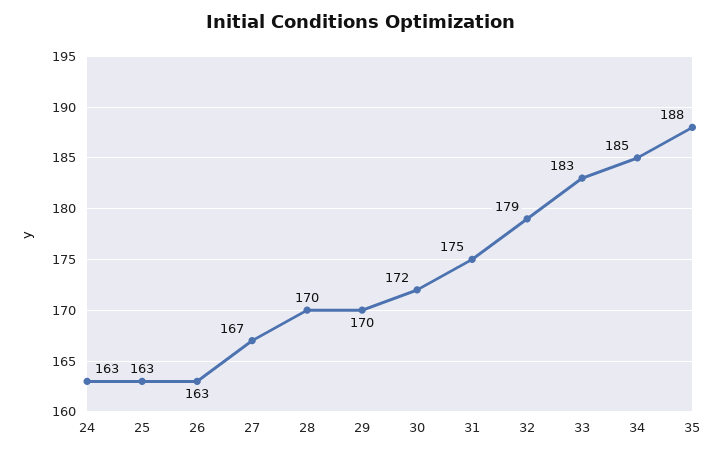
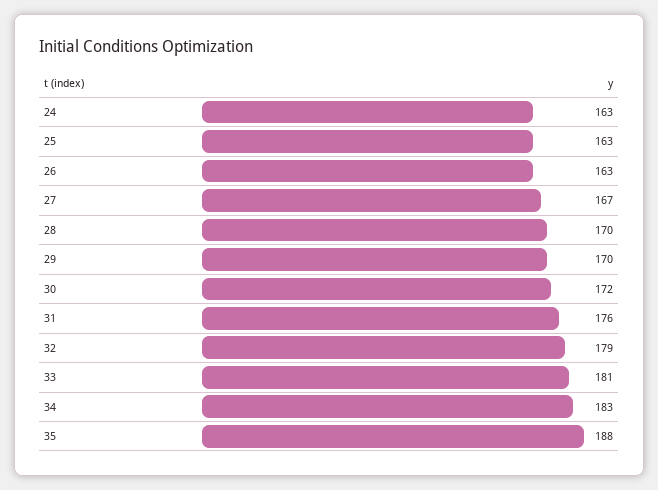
  {
    "24": 163,
    "25": 163,
    "26": 163,
    "27": 167,
    "28": 170,
    "29": 170,
    "30": 172,
-   "31": 175,
+   "31": 176,
    "32": 179,
-   "33": 183,
+   "33": 181,
-   "34": 185,
+   "34": 183,
    "35": 188
  }

